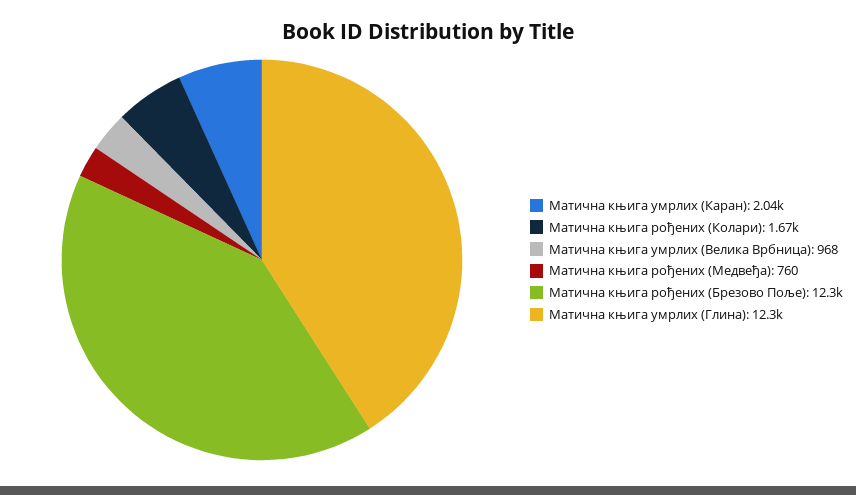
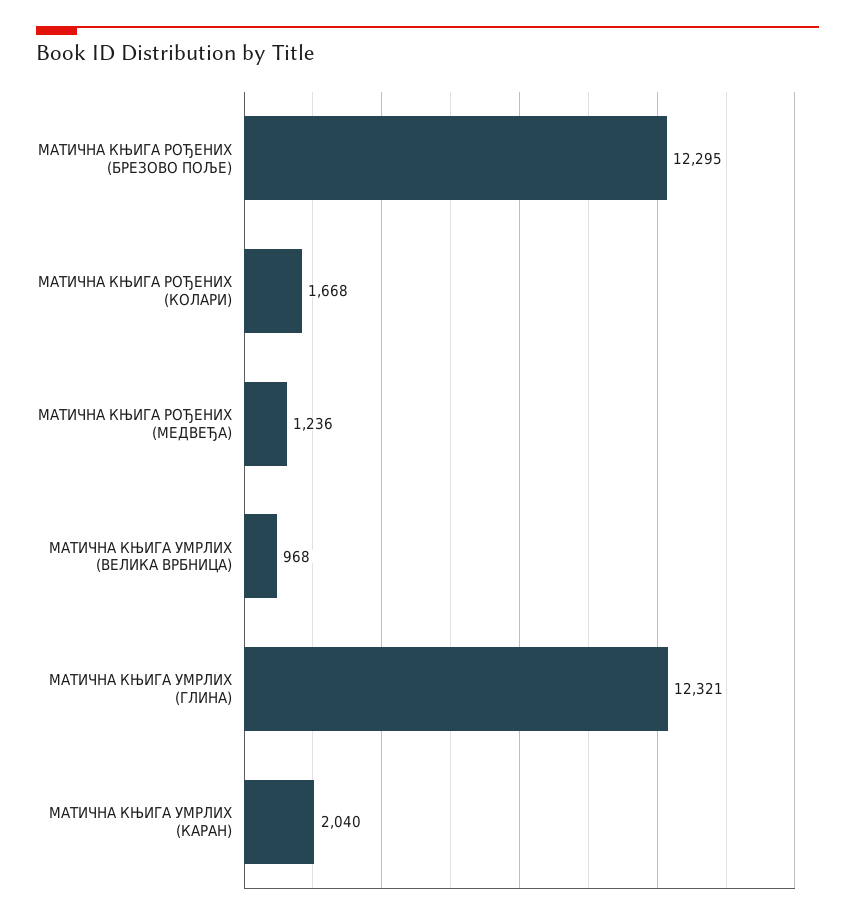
  {
    "Матична књига умрлих (Каран)": 2040,
    "Матична књига рођених (Колари)": 1668,
    "Матична књига умрлих (Велика Врбница)": 968,
-   "Матична књига рођених (Медвеђа)": 760,
+   "Матична књига рођених (Медвеђа)": 1236,
    "Матична књига рођених (Брезово Поље)": 12295,
    "Матична књига умрлих (Глина)": 12321
  }

